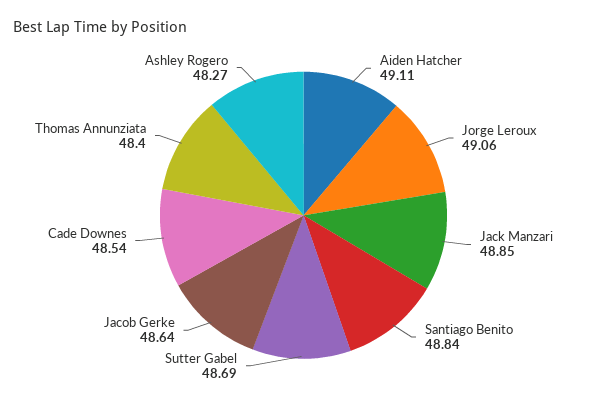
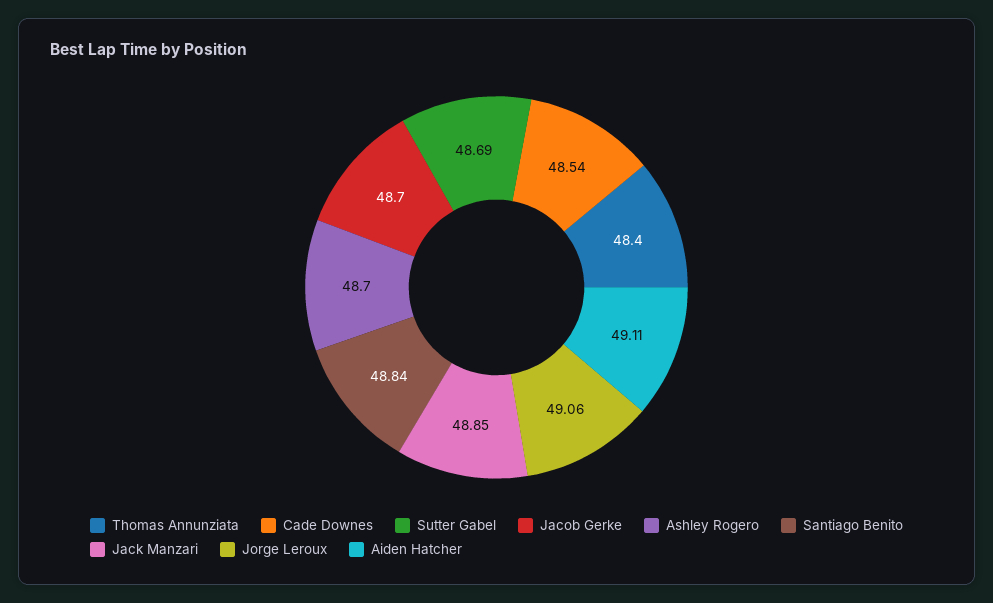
  {
    "Aiden Hatcher": 49.11,
    "Jorge Leroux": 49.06,
    "Jack Manzari": 48.85,
    "Santiago Benito": 48.84,
    "Sutter Gabel": 48.69,
-   "Jacob Gerke": 48.64,
+   "Jacob Gerke": 48.7,
    "Cade Downes": 48.54,
    "Thomas Annunziata": 48.4,
-   "Ashley Rogero": 48.27
+   "Ashley Rogero": 48.7
  }

